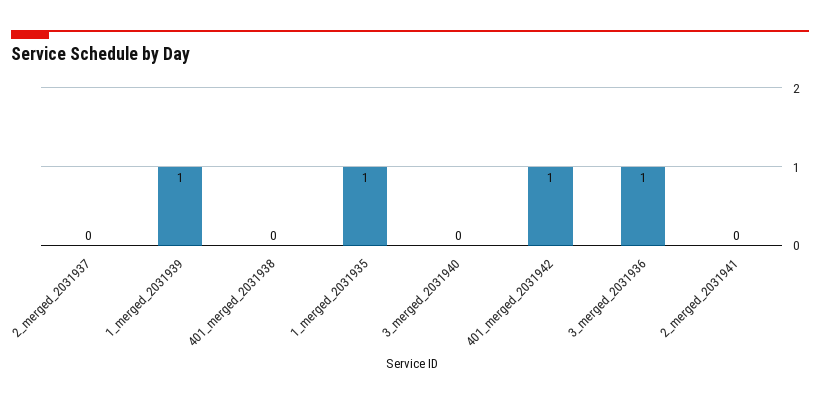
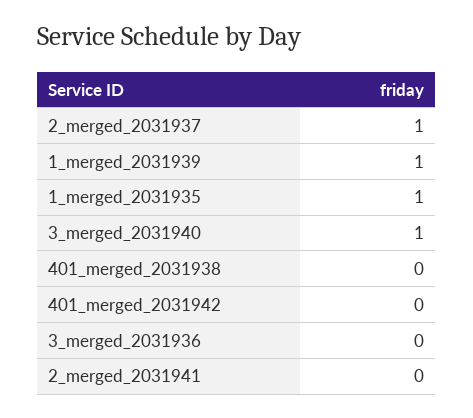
  {
-   "2_merged_2031937": 0,
+   "2_merged_2031937": 1,
    "1_merged_2031939": 1,
    "401_merged_2031938": 0,
    "1_merged_2031935": 1,
-   "3_merged_2031940": 0,
+   "3_merged_2031940": 1,
-   "401_merged_2031942": 1,
+   "401_merged_2031942": 0,
-   "3_merged_2031936": 1,
+   "3_merged_2031936": 0,
    "2_merged_2031941": 0
  }

